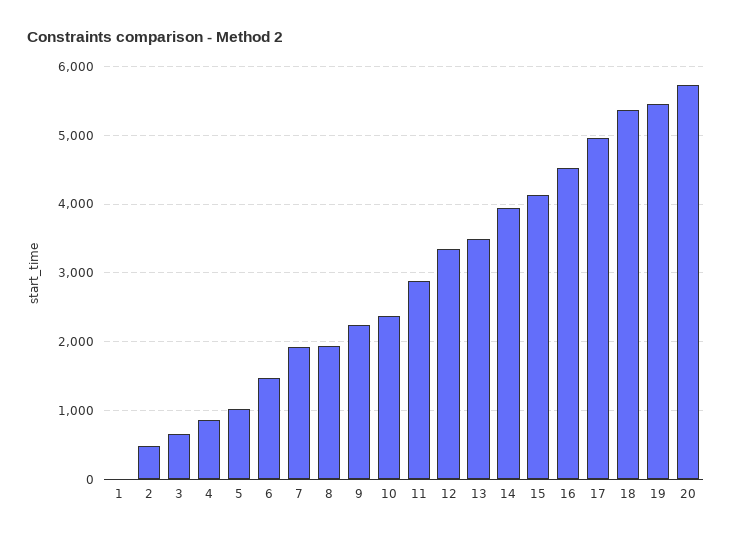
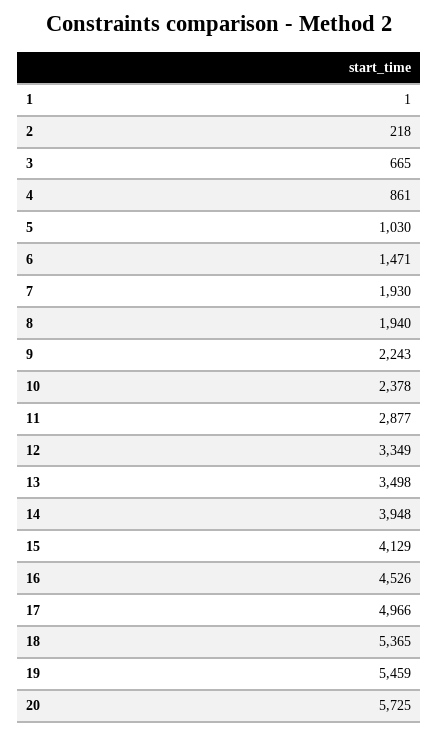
  {
    "1": 1,
-   "2": 500,
+   "2": 218,
    "3": 665,
    "4": 861,
    "5": 1030,
    "6": 1471,
    "7": 1930,
    "8": 1940,
    "9": 2243,
    "10": 2378,
    "11": 2877,
    "12": 3349,
    "13": 3498,
    "14": 3948,
    "15": 4129,
    "16": 4526,
    "17": 4966,
    "18": 5365,
    "19": 5459,
    "20": 5725
  }

